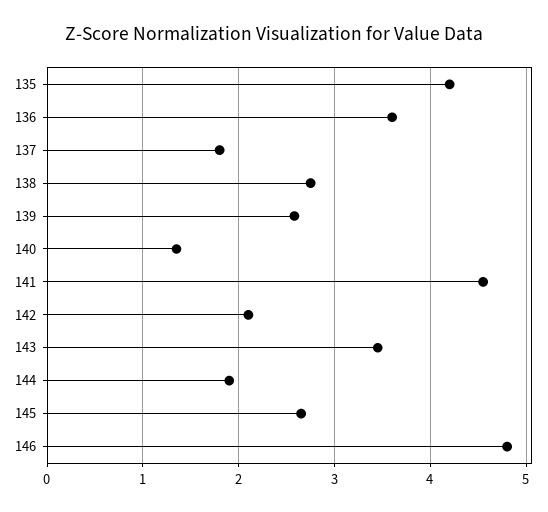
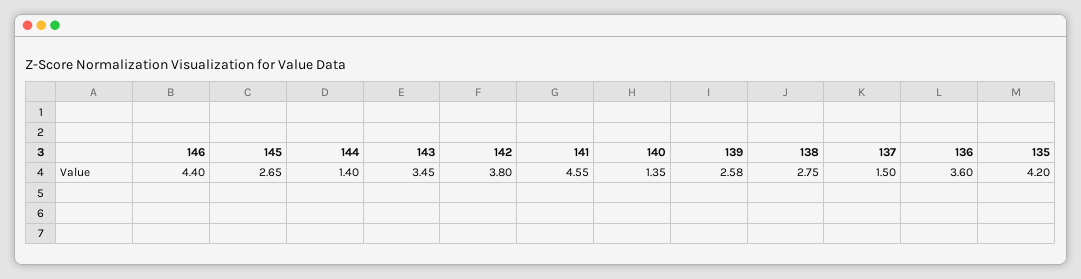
  {
    "135": 4.2,
    "136": 3.6,
-   "137": 1.8,
+   "137": 1.5,
    "138": 2.75,
    "139": 2.58,
    "140": 1.35,
    "141": 4.55,
-   "142": 2.1,
+   "142": 3.8,
    "143": 3.45,
-   "144": 1.9,
+   "144": 1.4,
    "145": 2.65,
-   "146": 4.8
+   "146": 4.4
  }

